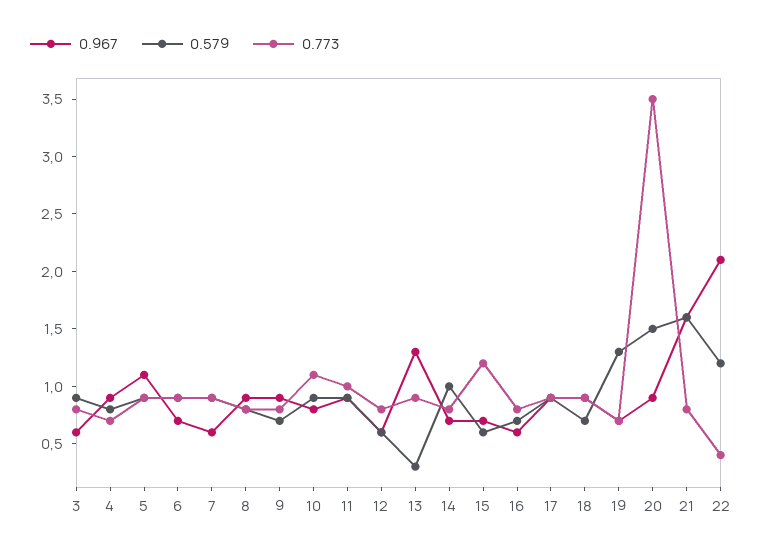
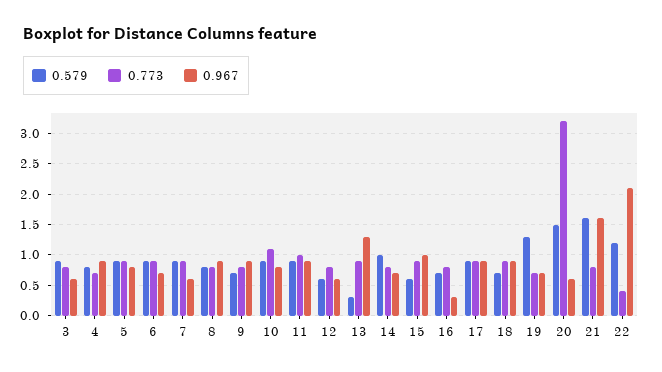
  {
    "0.967": {
      "3": 0.6,
      "4": 0.9,
-     "5": 1.1,
+     "5": 0.8,
      "6": 0.7,
      "7": 0.6,
      "8": 0.9,
      "9": 0.9,
      "10": 0.8,
      "11": 0.9,
      "12": 0.6,
      "13": 1.3,
      "14": 0.7,
-     "15": 0.7,
+     "15": 1,
-     "16": 0.6,
+     "16": 0.3,
      "17": 0.9,
      "18": 0.9,
      "19": 0.7,
-     "20": 0.9,
+     "20": 0.6,
      "21": 1.6,
      "22": 2.1
    },
    "0.579": {
      "3": 0.9,
      "4": 0.8,
      "5": 0.9,
      "6": 0.9,
      "7": 0.9,
      "8": 0.8,
      "9": 0.7,
      "10": 0.9,
      "11": 0.9,
      "12": 0.6,
      "13": 0.3,
      "14": 1,
      "15": 0.6,
      "16": 0.7,
      "17": 0.9,
      "18": 0.7,
      "19": 1.3,
      "20": 1.5,
      "21": 1.6,
      "22": 1.2
    },
    "0.773": {
      "3": 0.8,
      "4": 0.7,
      "5": 0.9,
      "6": 0.9,
      "7": 0.9,
      "8": 0.8,
      "9": 0.8,
      "10": 1.1,
      "11": 1,
      "12": 0.8,
      "13": 0.9,
      "14": 0.8,
-     "15": 1.2,
+     "15": 0.9,
      "16": 0.8,
      "17": 0.9,
      "18": 0.9,
      "19": 0.7,
-     "20": 3.5,
+     "20": 3.2,
      "21": 0.8,
      "22": 0.4
    }
  }

